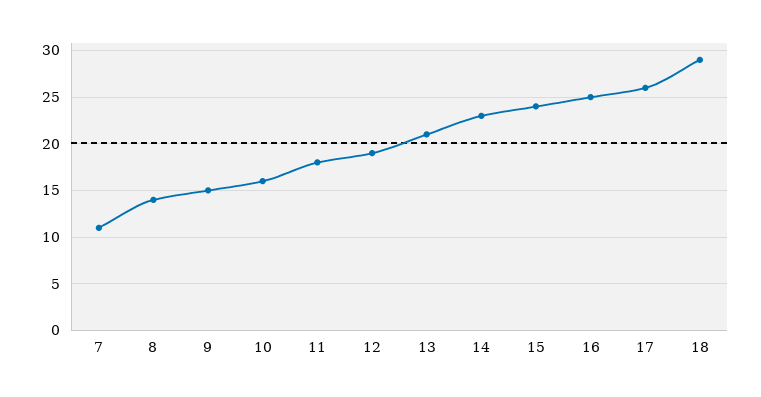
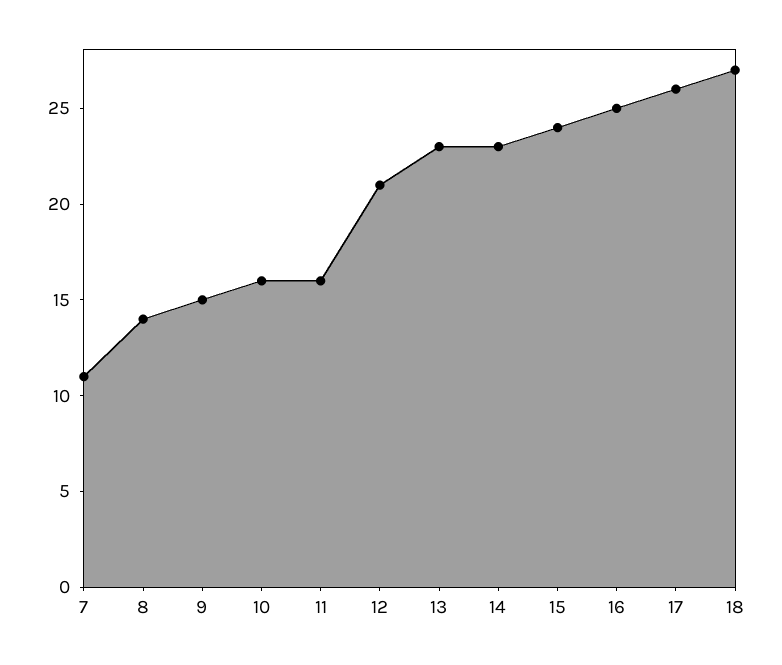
  {
    "7": 11,
    "8": 14,
    "9": 15,
    "10": 16,
-   "11": 18,
+   "11": 16,
-   "12": 19,
+   "12": 21,
-   "13": 21,
+   "13": 23,
    "14": 23,
    "15": 24,
    "16": 25,
    "17": 26,
-   "18": 29
+   "18": 27
  }

